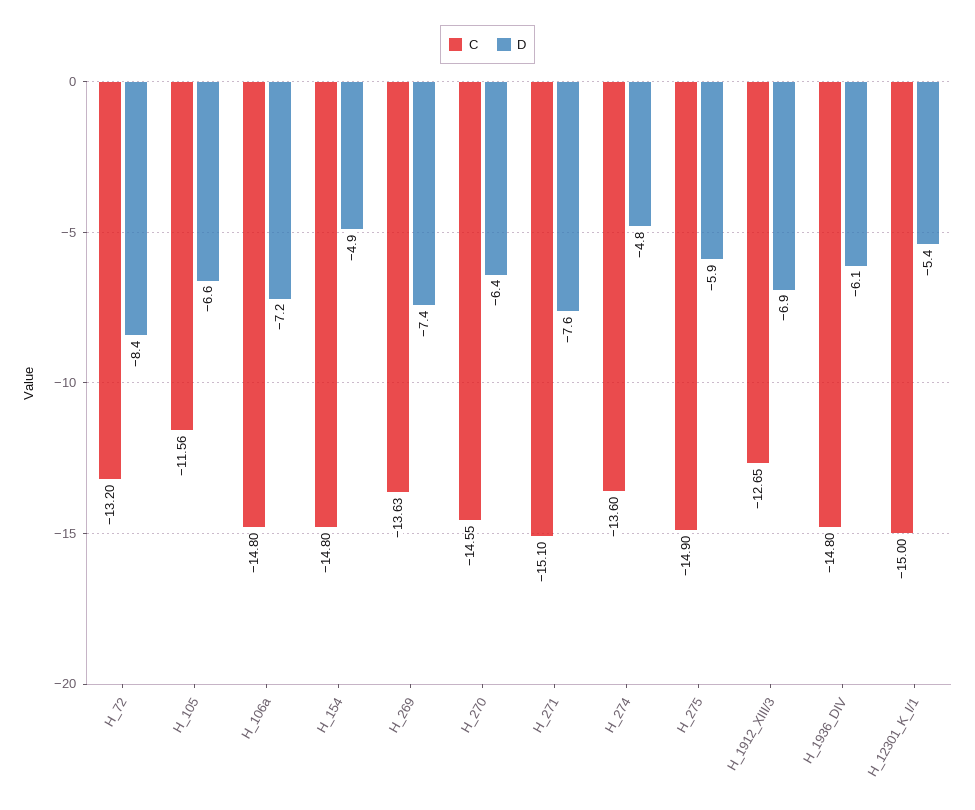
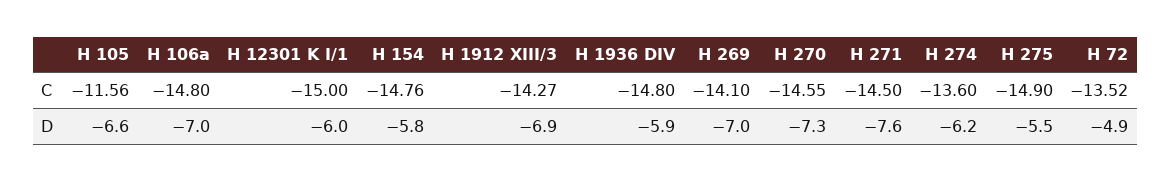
  {
    "C": {
-     "H_72": -13.2,
+     "H_72": -13.52,
      "H_105": -11.56,
      "H_106a": -14.8,
-     "H_154": -14.8,
+     "H_154": -14.76,
-     "H_269": -13.63,
+     "H_269": -14.1,
      "H_270": -14.55,
-     "H_271": -15.1,
+     "H_271": -14.5,
      "H_274": -13.6,
      "H_275": -14.9,
-     "H_1912_XIII/3": -12.65,
+     "H_1912_XIII/3": -14.27,
      "H_1936_DIV": -14.8,
      "H_12301_K_I/1": -15
    },
    "D": {
-     "H_72": -8.4,
+     "H_72": -4.9,
      "H_105": -6.6,
-     "H_106a": -7.2,
+     "H_106a": -7,
-     "H_154": -4.9,
+     "H_154": -5.8,
-     "H_269": -7.4,
+     "H_269": -7,
-     "H_270": -6.4,
+     "H_270": -7.3,
      "H_271": -7.6,
-     "H_274": -4.8,
+     "H_274": -6.2,
-     "H_275": -5.9,
+     "H_275": -5.5,
      "H_1912_XIII/3": -6.9,
-     "H_1936_DIV": -6.1,
+     "H_1936_DIV": -5.9,
-     "H_12301_K_I/1": -5.4
+     "H_12301_K_I/1": -6
    }
  }

